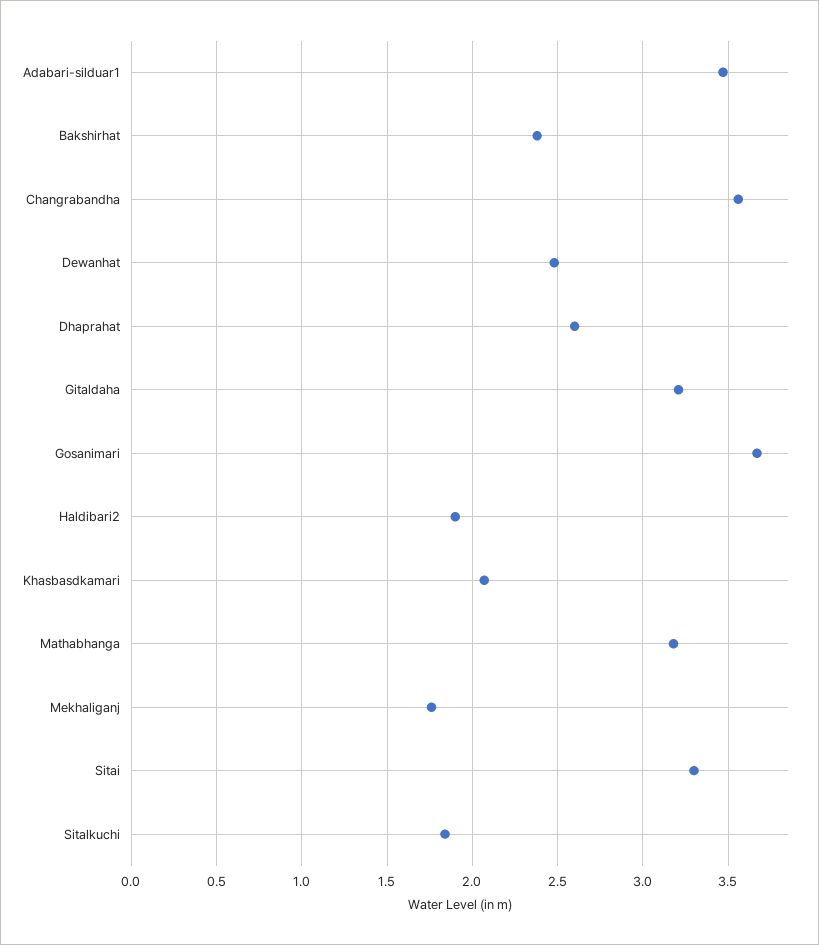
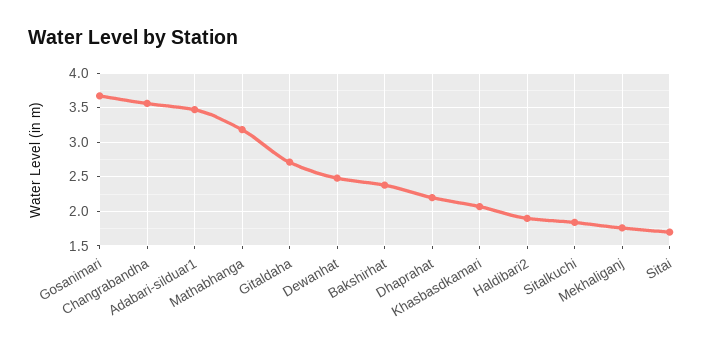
  {
    "Adabari-silduar1": 3.45,
    "Bakshirhat": 2.4,
    "Changrabandha": 3.55,
    "Dewanhat": 2.5,
-   "Dhaprahat": 2.6,
+   "Dhaprahat": 2.2,
-   "Gitaldaha": 3.2,
+   "Gitaldaha": 2.7,
    "Gosanimari": 3.65,
    "Haldibari2": 1.9,
    "Khasbasdkamari": 2.05,
    "Mathabhanga": 3.2,
    "Mekhaliganj": 1.75,
-   "Sitai": 3.3,
+   "Sitai": 1.7,
    "Sitalkuchi": 1.85
  }

